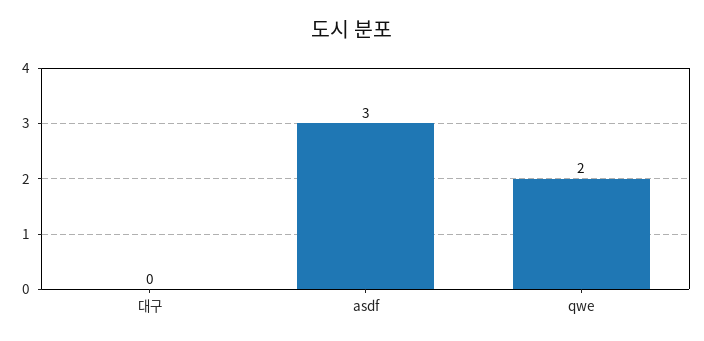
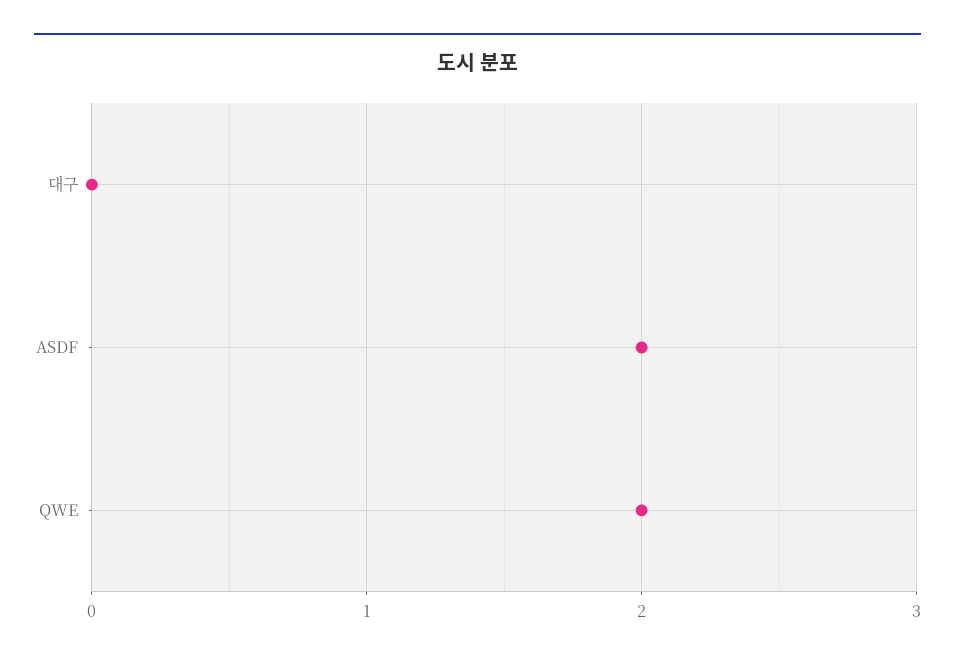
  {
    "대구": 0,
-   "asdf": 3,
+   "asdf": 2,
    "qwe": 2
  }

